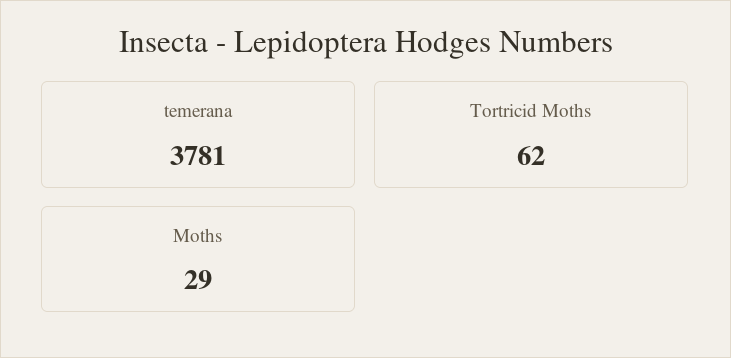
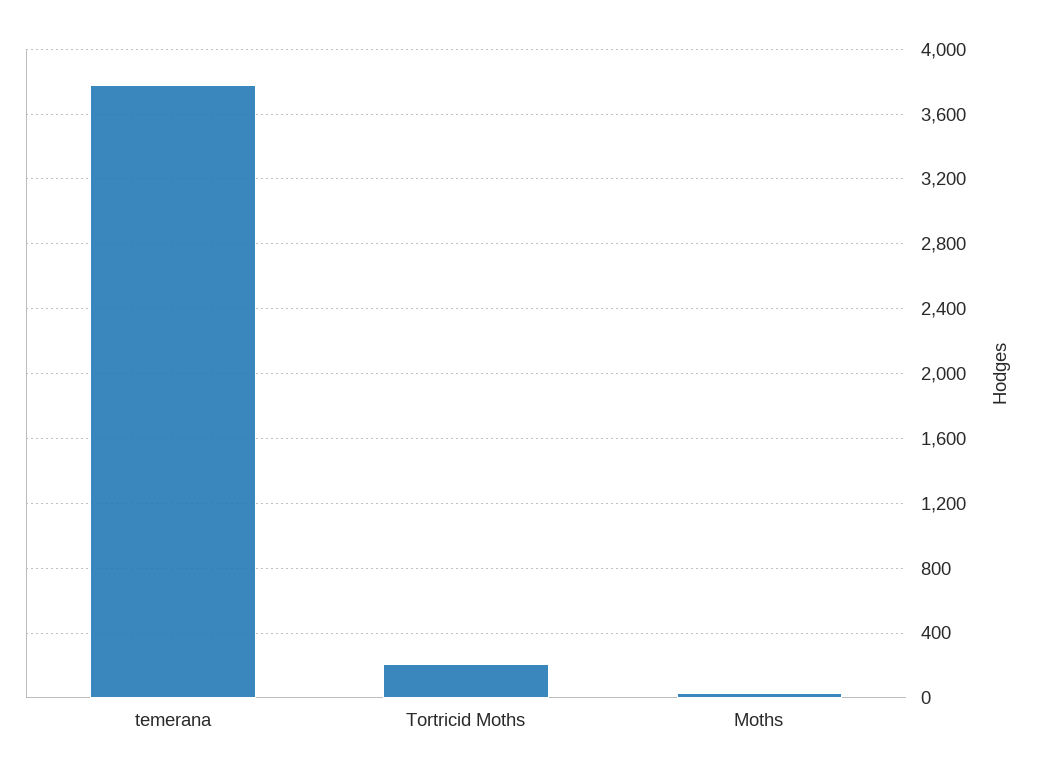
  {
    "temerana": 3781,
-   "Tortricid Moths": 62,
+   "Tortricid Moths": 200,
    "Moths": 29
  }

